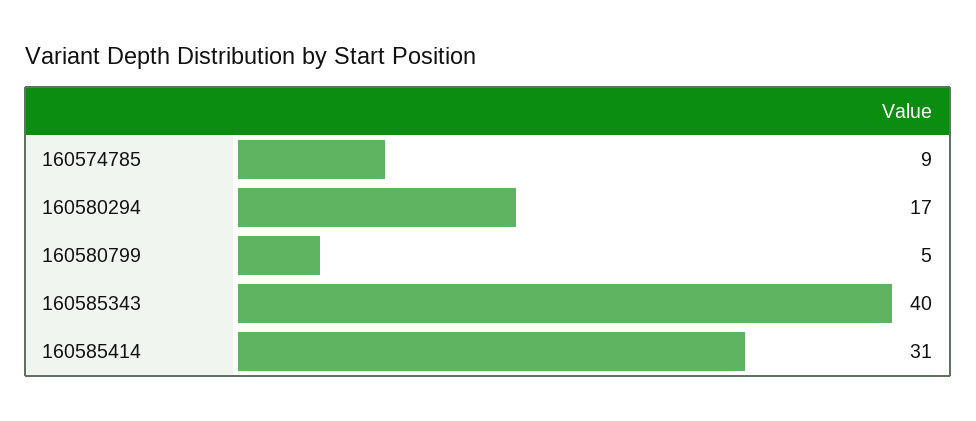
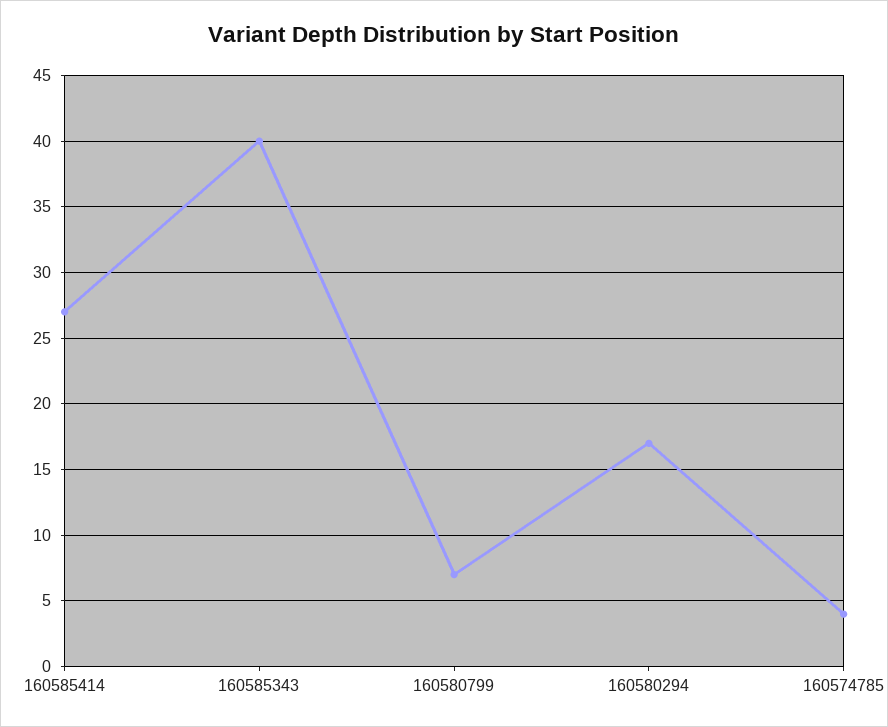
  {
-   "160574785": 9,
+   "160574785": 4,
    "160580294": 17,
-   "160580799": 5,
+   "160580799": 7,
    "160585343": 40,
-   "160585414": 31
+   "160585414": 27
  }

